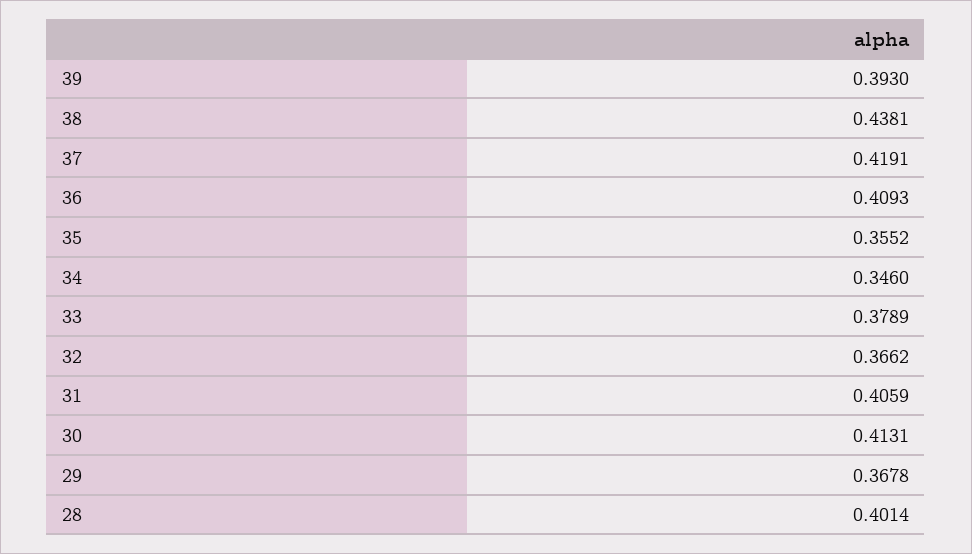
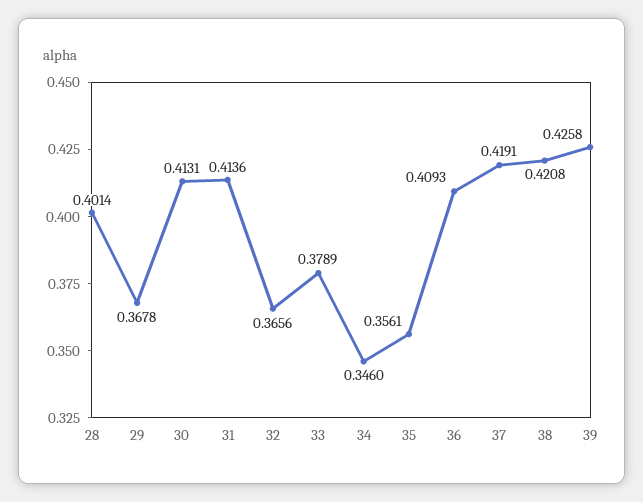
  {
-   "39": 0.393,
+   "39": 0.4258,
-   "38": 0.4381,
+   "38": 0.4208,
    "37": 0.4191,
    "36": 0.4093,
-   "35": 0.3552,
+   "35": 0.3561,
    "34": 0.346,
    "33": 0.3789,
-   "32": 0.3662,
+   "32": 0.3656,
-   "31": 0.4059,
+   "31": 0.4136,
    "30": 0.4131,
    "29": 0.3678,
    "28": 0.4014
  }

